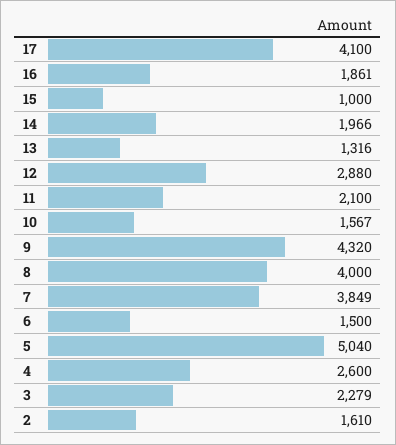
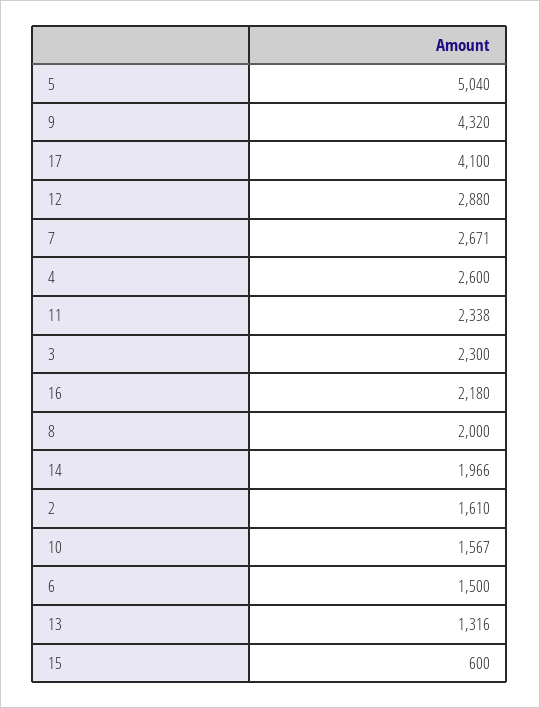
  {
    "17": 4100,
-   "16": 1861,
+   "16": 2180,
-   "15": 1000,
+   "15": 600,
    "14": 1966,
    "13": 1316,
    "12": 2880,
-   "11": 2100,
+   "11": 2338,
    "10": 1567,
    "9": 4320,
-   "8": 4000,
+   "8": 2000,
-   "7": 3849,
+   "7": 2671,
    "6": 1500,
    "5": 5040,
    "4": 2600,
-   "3": 2279,
+   "3": 2300,
    "2": 1610
  }

